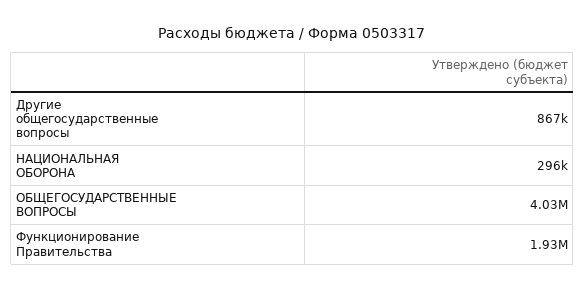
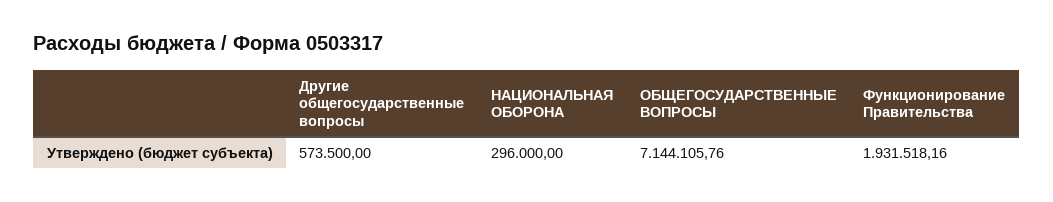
  {
-   "Другие общегосударственные вопросы": 867000,
+   "Другие общегосударственные вопросы": 573500,
    "НАЦИОНАЛЬНАЯ ОБОРОНА": 296000,
-   "ОБЩЕГОСУДАРСТВЕННЫЕ ВОПРОСЫ": 4030000,
+   "ОБЩЕГОСУДАРСТВЕННЫЕ ВОПРОСЫ": 7144105.76,
    "Функционирование Правительства": 1931518.16
  }

